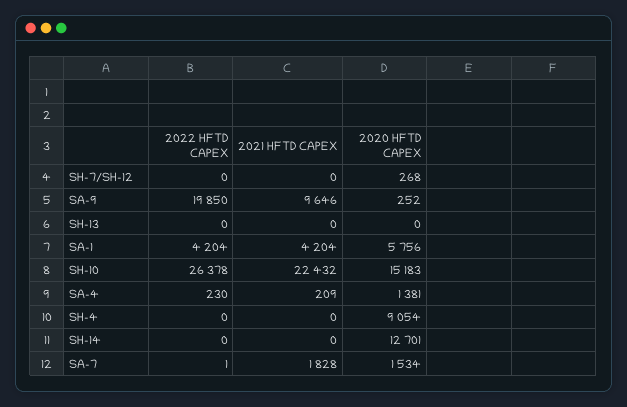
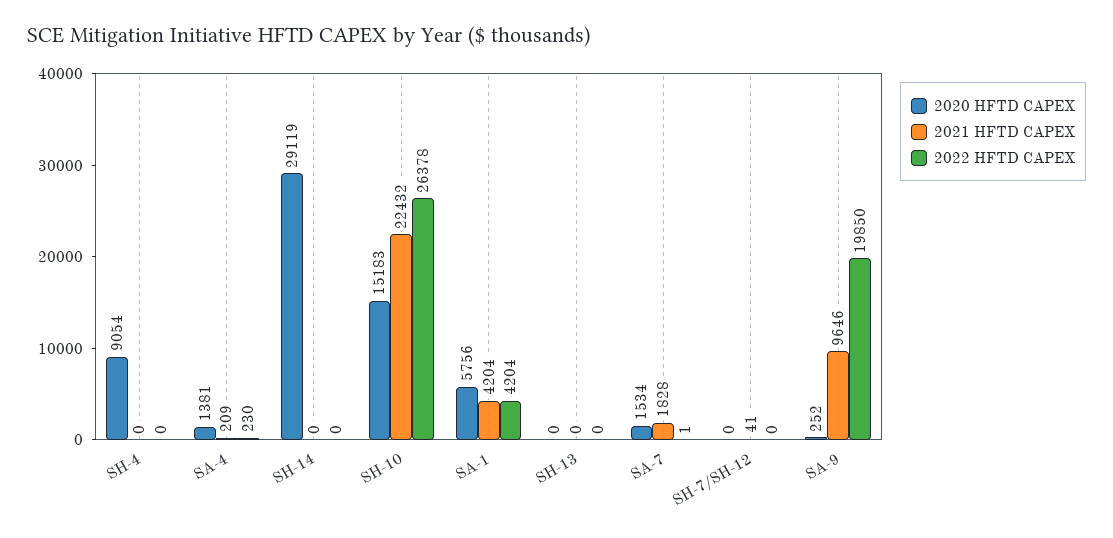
  {
    "2022 HFTD CAPEX": {
      "SH-7/SH-12": 0,
      "SA-9": 19850,
      "SH-13": 0,
      "SA-1": 4204,
      "SH-10": 26378,
      "SA-4": 230,
      "SH-4": 0,
      "SH-14": 0,
      "SA-7": 1
    },
    "2021 HFTD CAPEX": {
-     "SH-7/SH-12": 0,
+     "SH-7/SH-12": 41,
      "SA-9": 9646,
      "SH-13": 0,
      "SA-1": 4204,
      "SH-10": 22432,
      "SA-4": 209,
      "SH-4": 0,
      "SH-14": 0,
      "SA-7": 1828
    },
    "2020 HFTD CAPEX": {
-     "SH-7/SH-12": 268,
+     "SH-7/SH-12": 0,
      "SA-9": 252,
      "SH-13": 0,
      "SA-1": 5756,
      "SH-10": 15183,
      "SA-4": 1381,
      "SH-4": 9054,
-     "SH-14": 12701,
+     "SH-14": 29119,
      "SA-7": 1534
    }
  }

